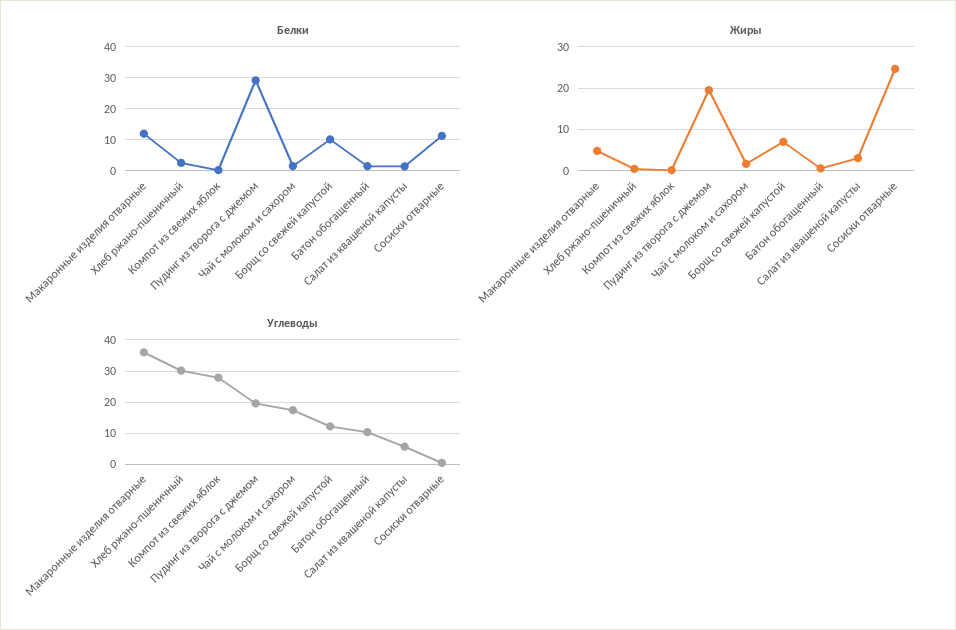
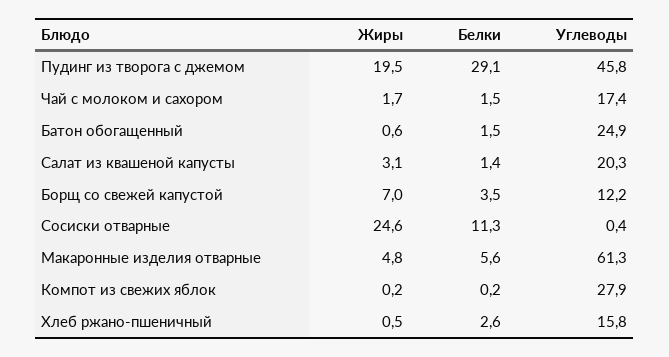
  {
    "Белки": {
-     "Макаронные изделия отварные": 12,
+     "Макаронные изделия отварные": 5.6,
      "Хлеб ржано-пшеничный": 2.6,
      "Компот из свежих яблок": 0.2,
      "Пудинг из творога с джемом": 29.1,
      "Чай с молоком и сахором": 1.5,
-     "Борщ со свежей капустой": 10,
+     "Борщ со свежей капустой": 3.5,
      "Батон обогащенный": 1.5,
      "Салат из квашеной капусты": 1.4,
      "Сосиски отварные": 11.3
    },
    "Жиры": {
      "Макаронные изделия отварные": 4.8,
      "Хлеб ржано-пшеничный": 0.5,
      "Компот из свежих яблок": 0.2,
      "Пудинг из творога с джемом": 19.5,
      "Чай с молоком и сахором": 1.7,
      "Борщ со свежей капустой": 7,
      "Батон обогащенный": 0.6,
      "Салат из квашеной капусты": 3.1,
      "Сосиски отварные": 24.6
    },
    "Углеводы": {
-     "Макаронные изделия отварные": 36,
+     "Макаронные изделия отварные": 61.3,
-     "Хлеб ржано-пшеничный": 30,
+     "Хлеб ржано-пшеничный": 15.8,
      "Компот из свежих яблок": 27.9,
-     "Пудинг из творога с джемом": 20,
+     "Пудинг из творога с джемом": 45.8,
      "Чай с молоком и сахором": 17.4,
      "Борщ со свежей капустой": 12.2,
-     "Батон обогащенный": 10,
+     "Батон обогащенный": 24.9,
-     "Салат из квашеной капусты": 6,
+     "Салат из квашеной капусты": 20.3,
      "Сосиски отварные": 0.4
    }
  }

